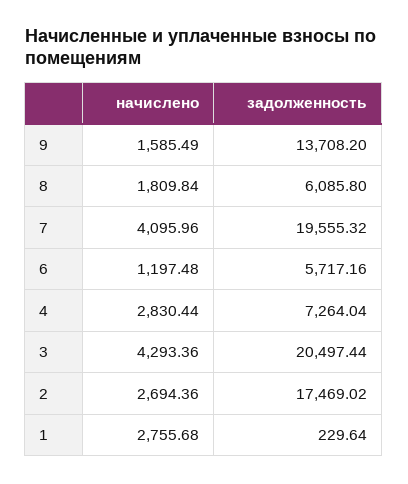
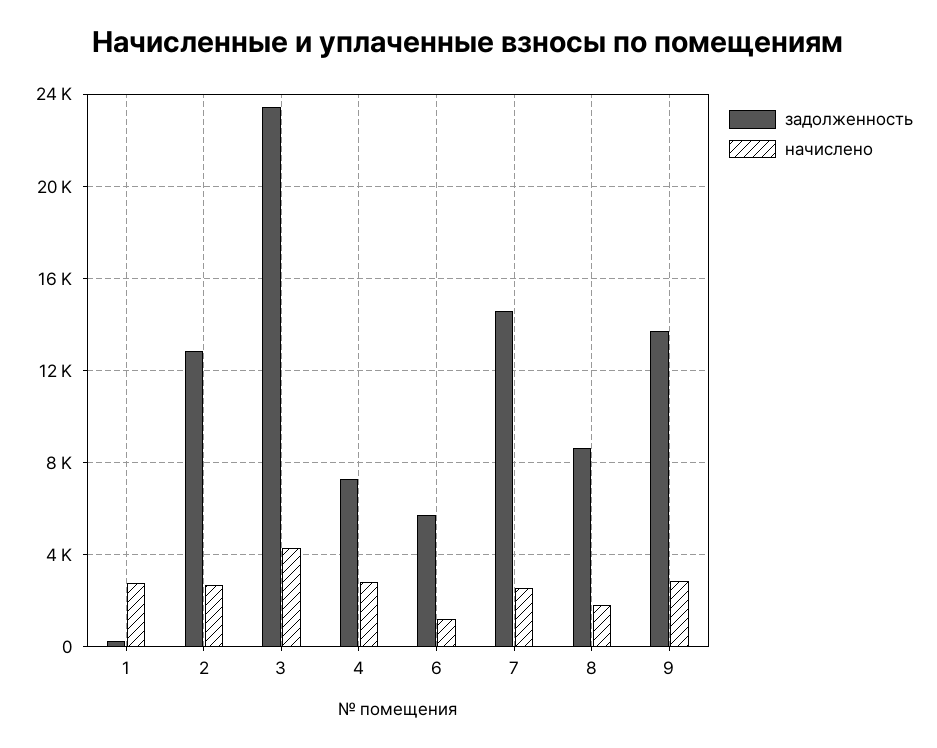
  {
    "начислено": {
-     "9": 1585.49,
+     "9": 3000,
      "8": 1809.84,
-     "7": 4095.96,
+     "7": 2500,
      "6": 1197.48,
      "4": 2830.44,
      "3": 4293.36,
      "2": 2694.36,
      "1": 2755.68
    },
    "задолженность": {
      "9": 13708.2,
-     "8": 6085.8,
+     "8": 8500,
-     "7": 19555.32,
+     "7": 14500,
      "6": 5717.16,
      "4": 7264.04,
-     "3": 20497.44,
+     "3": 23500,
-     "2": 17469.02,
+     "2": 13000,
      "1": 229.64
    }
  }

